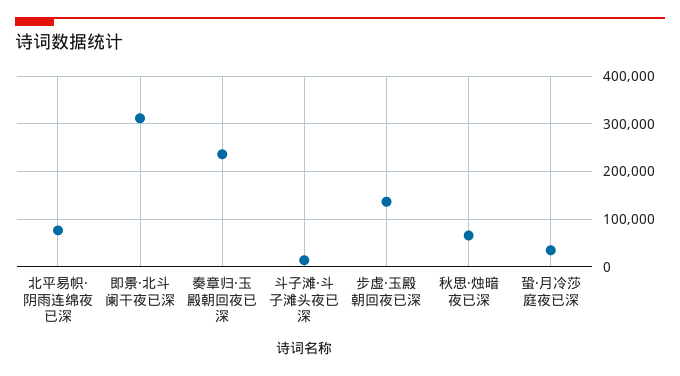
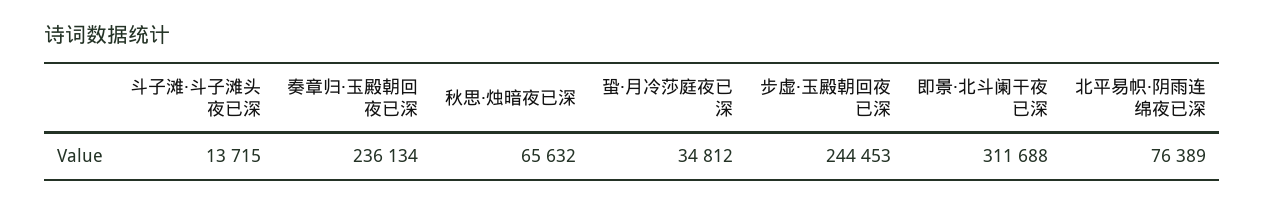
  {
    "北平易帜·阴雨连绵夜已深": 76389,
    "即景·北斗阑干夜已深": 311688,
    "奏章归·玉殿朝回夜已深": 236134,
    "斗子滩·斗子滩头夜已深": 13715,
-   "步虚·玉殿朝回夜已深": 140000,
+   "步虚·玉殿朝回夜已深": 244453,
    "秋思·烛暗夜已深": 65632,
    "蛩·月冷莎庭夜已深": 34812
  }

